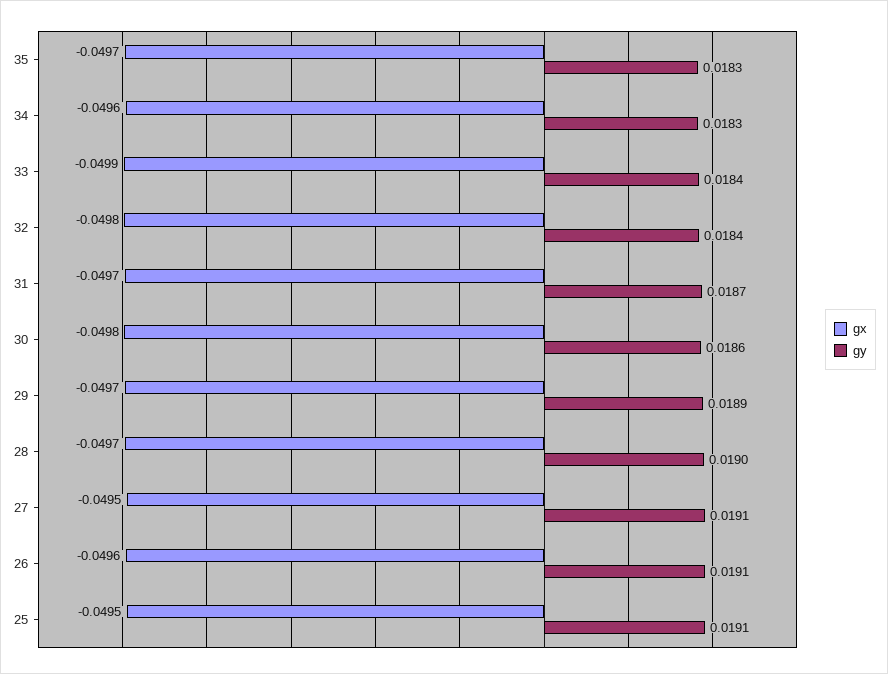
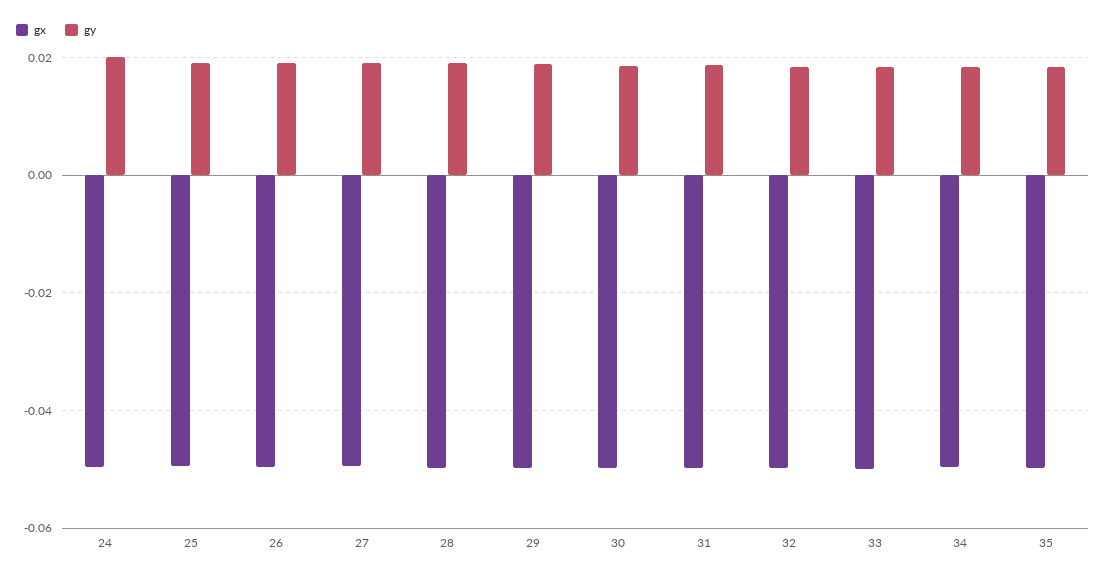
  {
    "gx": {
      "35": -0.0497,
      "34": -0.0496,
      "33": -0.0499,
      "32": -0.0498,
      "31": -0.0497,
      "30": -0.0498,
      "29": -0.0497,
      "28": -0.0497,
      "27": -0.0495,
      "26": -0.0496,
-     "25": -0.0495
+     "25": -0.0495,
+     "24": -0.05
    },
    "gy": {
      "35": 0.0183,
      "34": 0.0183,
      "33": 0.0184,
      "32": 0.0184,
      "31": 0.0187,
      "30": 0.0186,
      "29": 0.0189,
      "28": 0.019,
      "27": 0.0191,
      "26": 0.0191,
-     "25": 0.0191
+     "25": 0.0191,
+     "24": 0.02
    }
  }

